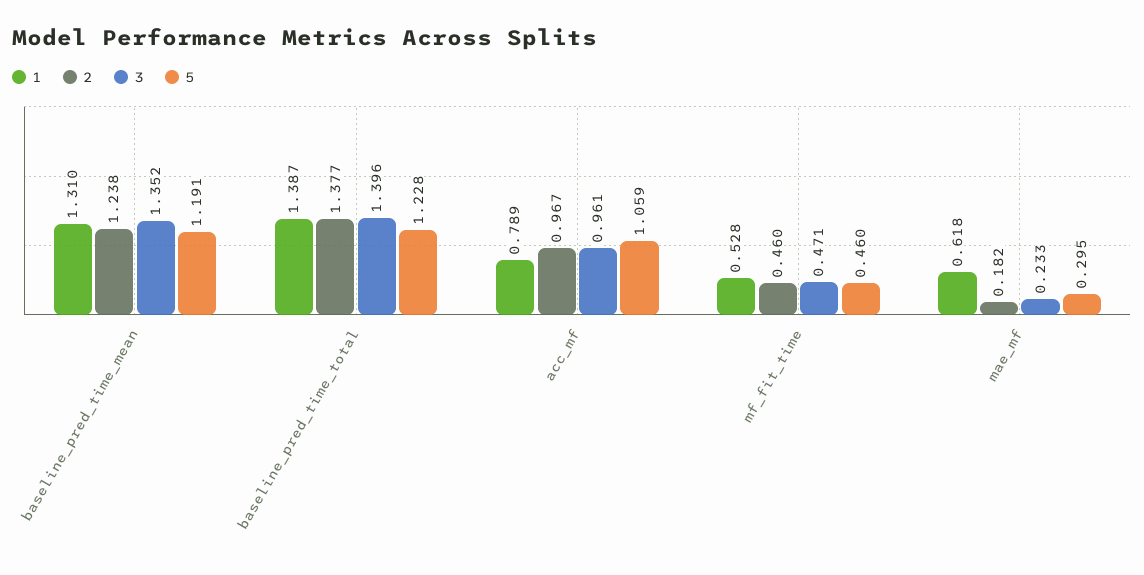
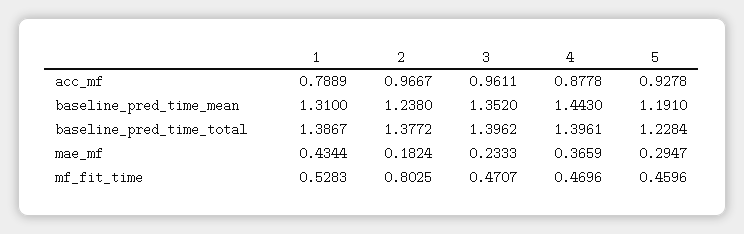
  {
    "1": {
      "baseline_pred_time_mean": 1.31,
      "baseline_pred_time_total": 1.3867,
      "acc_mf": 0.7889,
      "mf_fit_time": 0.5283,
-     "mae_mf": 0.618
+     "mae_mf": 0.4344
    },
    "2": {
      "baseline_pred_time_mean": 1.238,
      "baseline_pred_time_total": 1.3772,
      "acc_mf": 0.9667,
-     "mf_fit_time": 0.46,
+     "mf_fit_time": 0.8025,
      "mae_mf": 0.1824
    },
    "3": {
      "baseline_pred_time_mean": 1.352,
      "baseline_pred_time_total": 1.3962,
      "acc_mf": 0.9611,
      "mf_fit_time": 0.4707,
      "mae_mf": 0.2333
    },
    "5": {
      "baseline_pred_time_mean": 1.191,
      "baseline_pred_time_total": 1.2284,
-     "acc_mf": 1.059,
+     "acc_mf": 0.9278,
      "mf_fit_time": 0.4596,
      "mae_mf": 0.2947
-   }
+   },
+   "4": {
+     "acc_mf": 0.8778,
+     "baseline_pred_time_mean": 1.443,
+     "baseline_pred_time_total": 1.3961,
+     "mae_mf": 0.3659,
+     "mf_fit_time": 0.4696
+   }
  }

